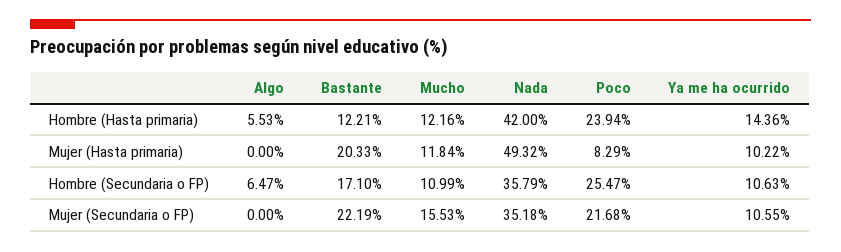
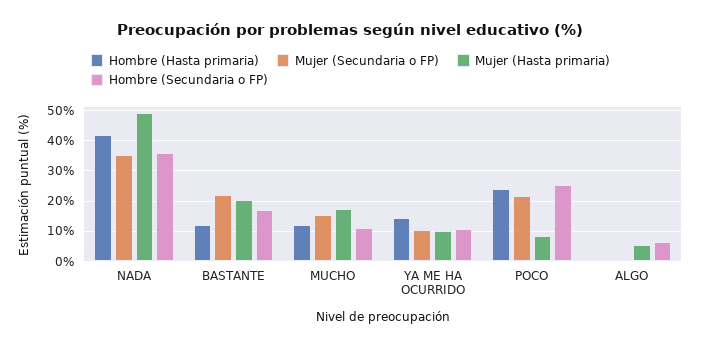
  {
    "Hombre (Hasta primaria)": {
-     "Algo": 5.53,
+     "Algo": 0,
      "Bastante": 12.21,
      "Mucho": 12.16,
      "Nada": 42,
      "Poco": 23.94,
      "Ya me ha ocurrido": 14.36
    },
    "Mujer (Hasta primaria)": {
-     "Algo": 0,
+     "Algo": 6,
      "Bastante": 20.33,
-     "Mucho": 11.84,
+     "Mucho": 18,
      "Nada": 49.32,
      "Poco": 8.29,
      "Ya me ha ocurrido": 10.22
    },
    "Hombre (Secundaria o FP)": {
      "Algo": 6.47,
      "Bastante": 17.1,
      "Mucho": 10.99,
      "Nada": 35.79,
      "Poco": 25.47,
      "Ya me ha ocurrido": 10.63
    },
    "Mujer (Secundaria o FP)": {
      "Algo": 0,
      "Bastante": 22.19,
      "Mucho": 15.53,
      "Nada": 35.18,
      "Poco": 21.68,
      "Ya me ha ocurrido": 10.55
    }
  }

